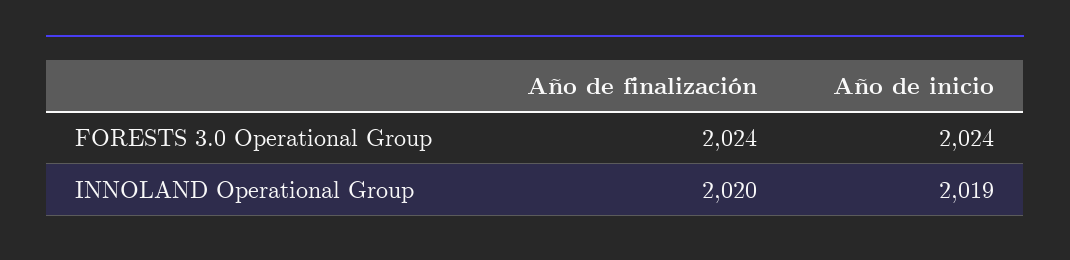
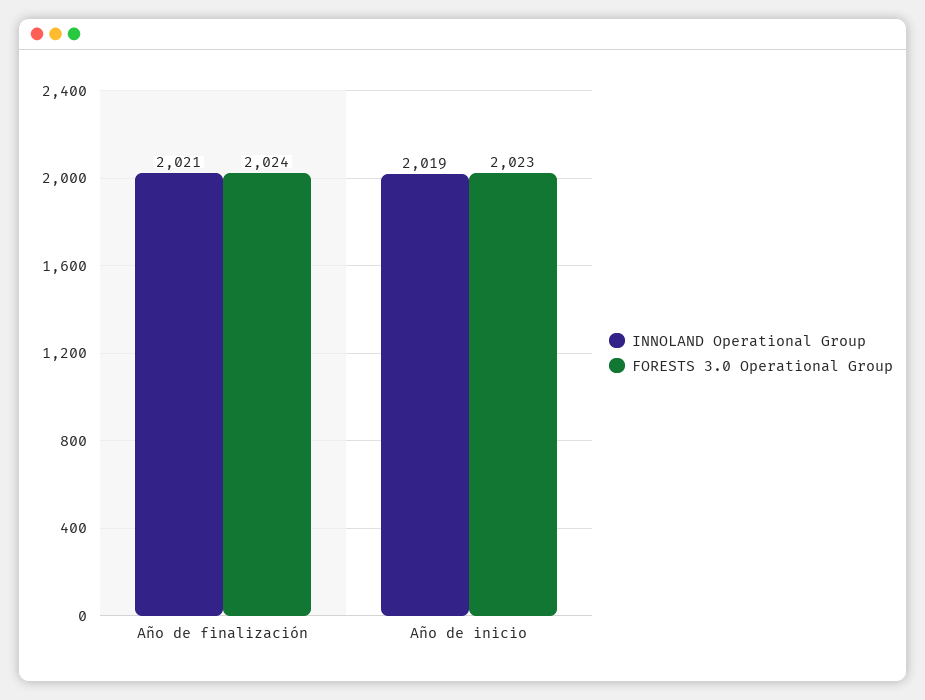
  {
    "FORESTS 3.0 Operational Group": {
      "Año de finalización": 2024,
-     "Año de inicio": 2024
+     "Año de inicio": 2023
    },
    "INNOLAND Operational Group": {
-     "Año de finalización": 2020,
+     "Año de finalización": 2021,
      "Año de inicio": 2019
    }
  }

